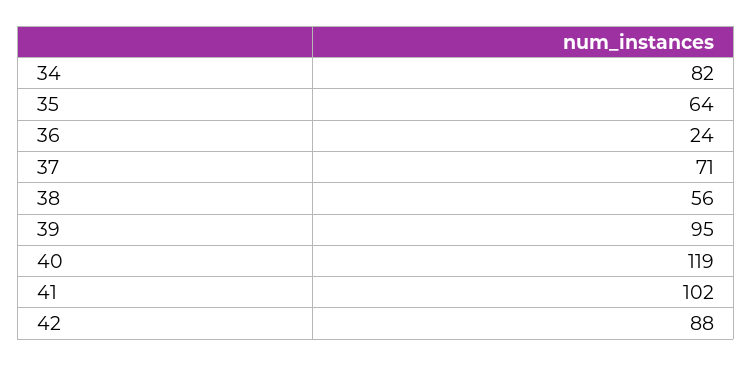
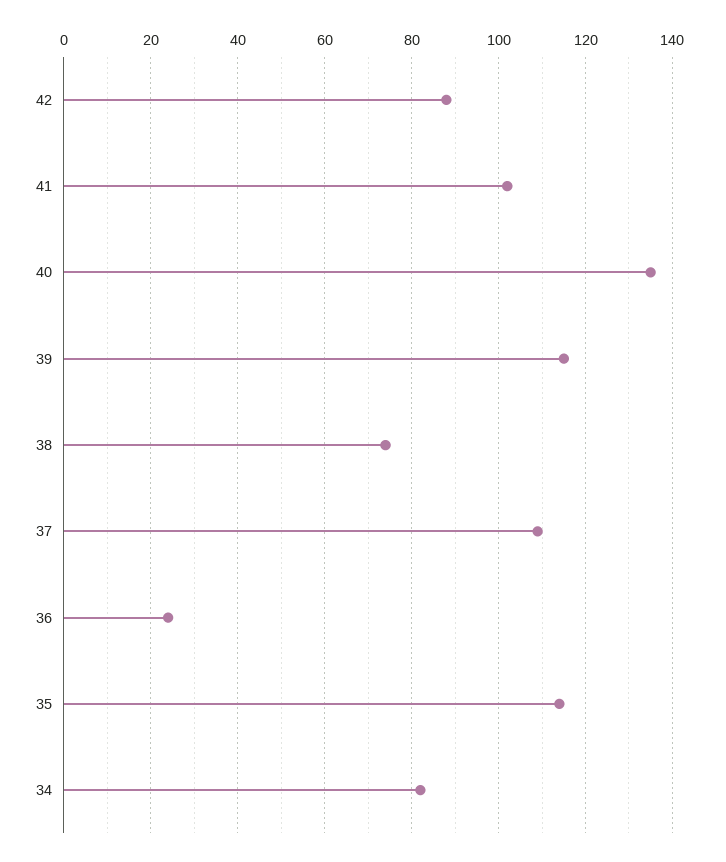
  {
    "34": 82,
-   "35": 64,
+   "35": 115,
    "36": 24,
-   "37": 71,
+   "37": 110,
-   "38": 56,
+   "38": 75,
-   "39": 95,
+   "39": 115,
-   "40": 119,
+   "40": 135,
    "41": 102,
    "42": 88
  }

